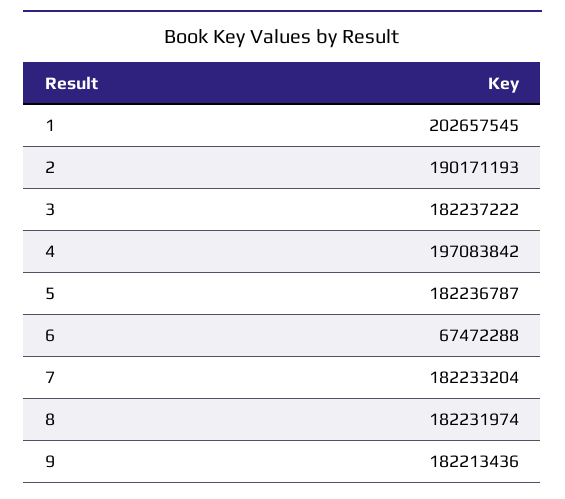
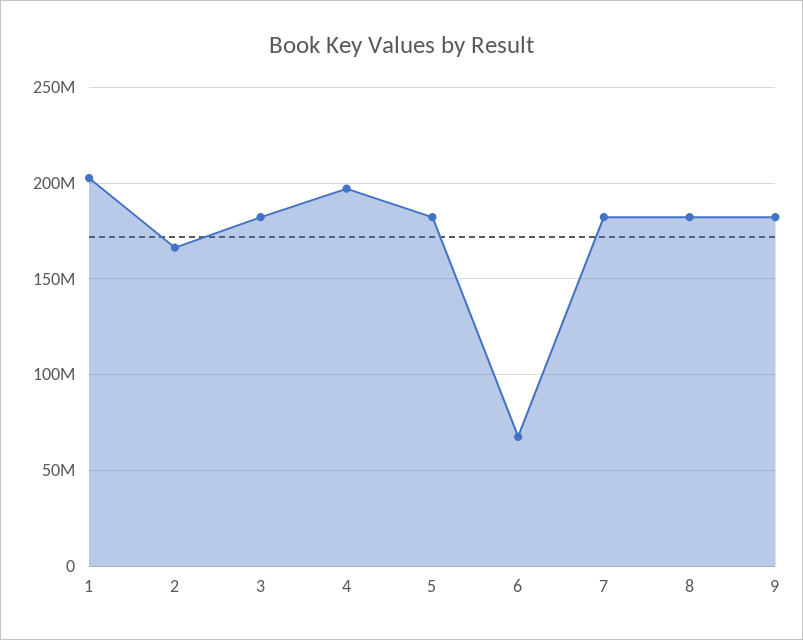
  {
    "1": 202657545,
-   "2": 190171193,
+   "2": 165000000,
    "3": 182237222,
    "4": 197083842,
    "5": 182236787,
    "6": 67472288,
    "7": 182233204,
    "8": 182231974,
    "9": 182213436
  }

